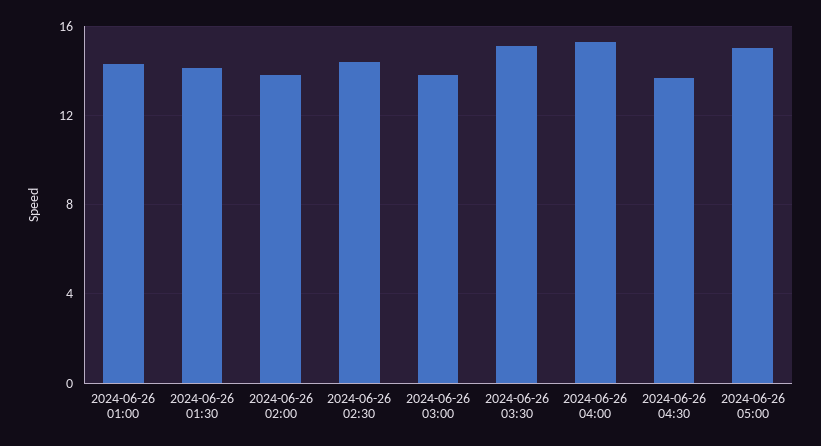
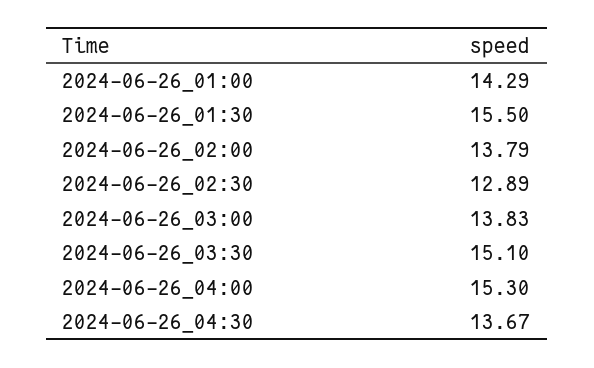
  {
    "2024-06-26 01:00": 14.29,
-   "2024-06-26 01:30": 14,
+   "2024-06-26 01:30": 15.5,
    "2024-06-26 02:00": 13.79,
-   "2024-06-26 02:30": 14.5,
+   "2024-06-26 02:30": 12.89,
    "2024-06-26 03:00": 13.83,
    "2024-06-26 03:30": 15.1,
    "2024-06-26 04:00": 15.3,
-   "2024-06-26 04:30": 13.67,
+   "2024-06-26 04:30": 13.67
-   "2024-06-26 05:00": 15
  }

